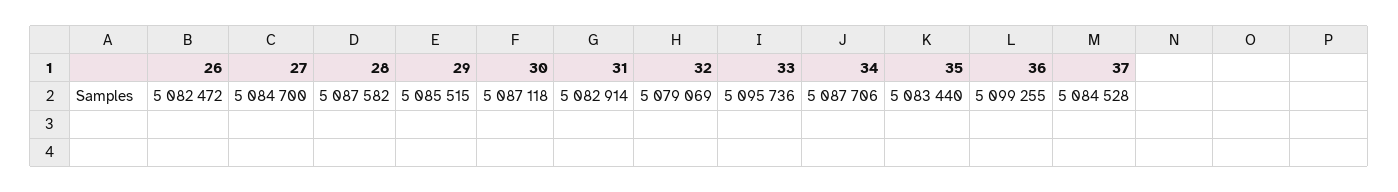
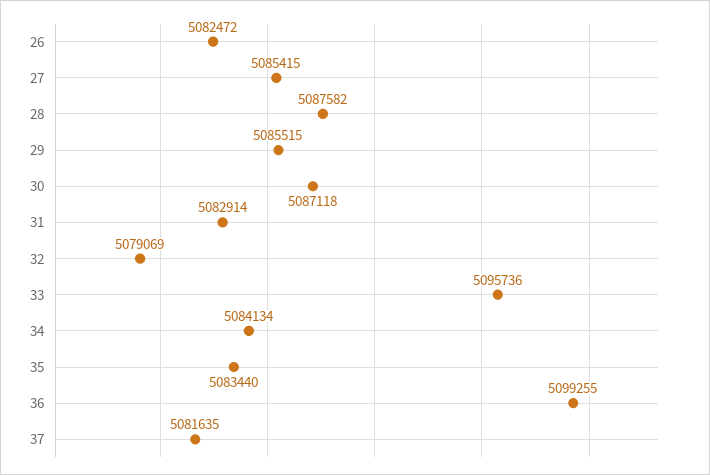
  {
    "26": 5082472,
-   "27": 5084700,
+   "27": 5085415,
    "28": 5087582,
    "29": 5085515,
    "30": 5087118,
    "31": 5082914,
    "32": 5079069,
    "33": 5095736,
-   "34": 5087706,
+   "34": 5084134,
    "35": 5083440,
    "36": 5099255,
-   "37": 5084528
+   "37": 5081635
  }

